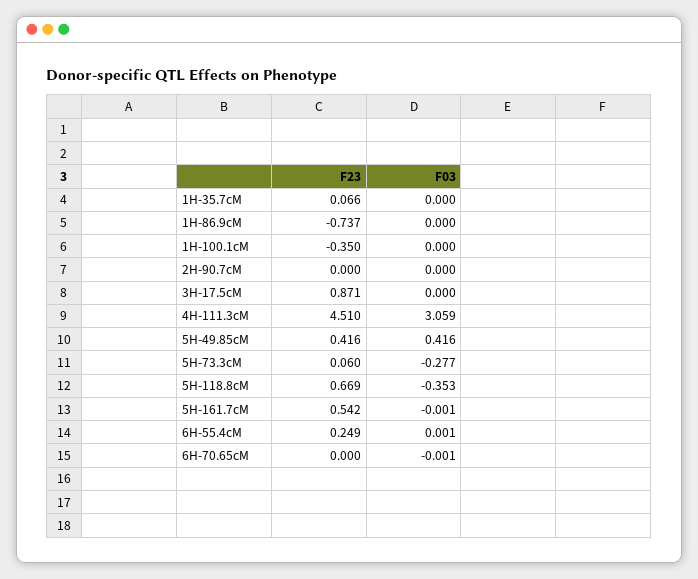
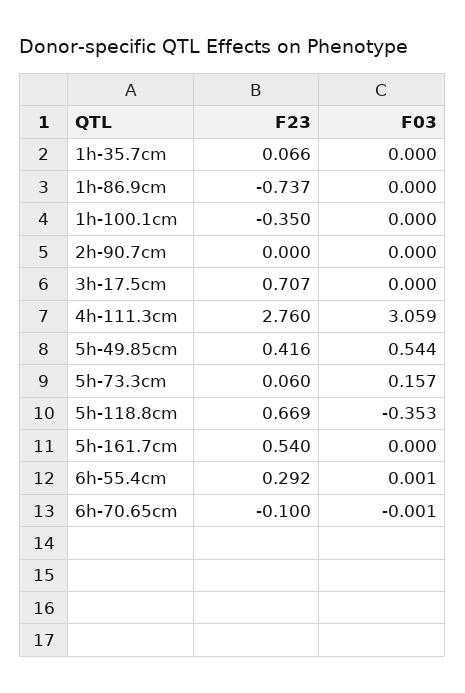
  {
    "F23": {
      "1H-35.7cM": 0.066,
      "1H-86.9cM": -0.737,
      "1H-100.1cM": -0.35,
      "2H-90.7cM": 0,
-     "3H-17.5cM": 0.871,
+     "3H-17.5cM": 0.707,
-     "4H-111.3cM": 4.51,
+     "4H-111.3cM": 2.76,
      "5H-49.85cM": 0.416,
      "5H-73.3cM": 0.06,
      "5H-118.8cM": 0.669,
-     "5H-161.7cM": 0.542,
+     "5H-161.7cM": 0.54,
-     "6H-55.4cM": 0.249,
+     "6H-55.4cM": 0.292,
-     "6H-70.65cM": 0
+     "6H-70.65cM": -0.1
    },
    "F03": {
      "1H-35.7cM": 0,
      "1H-86.9cM": 0,
      "1H-100.1cM": 0,
      "2H-90.7cM": 0,
      "3H-17.5cM": 0,
      "4H-111.3cM": 3.059,
-     "5H-49.85cM": 0.416,
+     "5H-49.85cM": 0.544,
-     "5H-73.3cM": -0.277,
+     "5H-73.3cM": 0.157,
      "5H-118.8cM": -0.353,
-     "5H-161.7cM": -0.001,
+     "5H-161.7cM": 0,
      "6H-55.4cM": 0.001,
      "6H-70.65cM": -0.001
    }
  }

